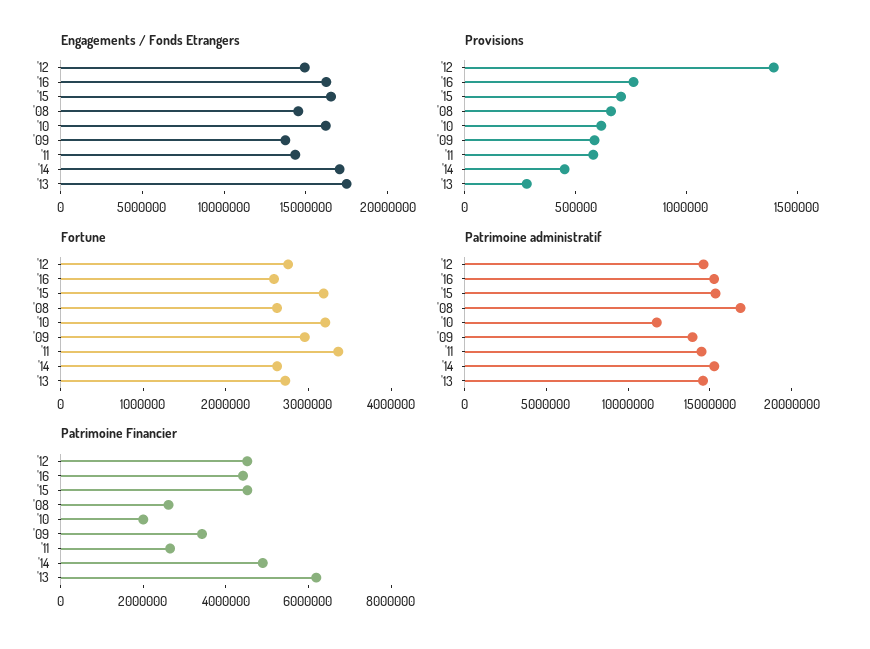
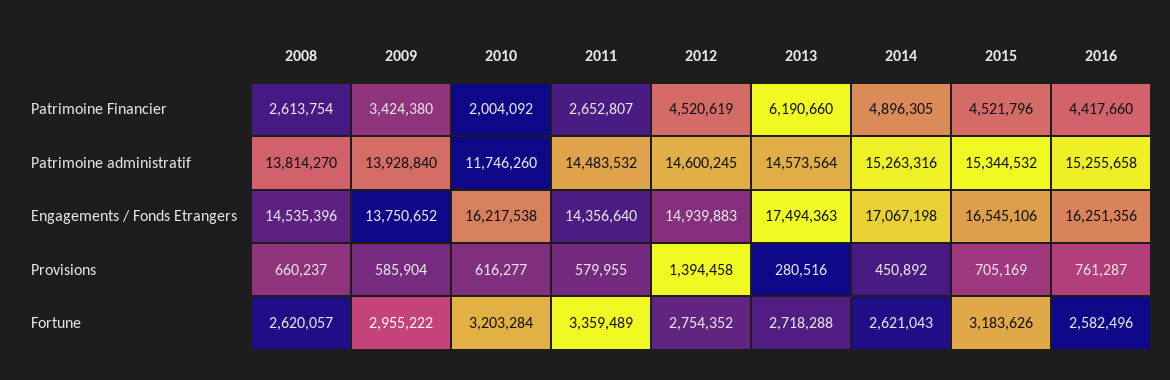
  {
    "Engagements / Fonds Etrangers": {
      "'12": 14939883,
      "'16": 16251356,
      "'15": 16545106,
      "'08": 14535396,
      "'10": 16217538,
      "'09": 13750652,
      "'11": 14356640,
      "'14": 17067198,
      "'13": 17494363
    },
    "Provisions": {
      "'12": 1394458,
      "'16": 761287,
      "'15": 705169,
      "'08": 660237,
      "'10": 616277,
      "'09": 585904,
      "'11": 579955,
      "'14": 450892,
      "'13": 280516
    },
    "Fortune": {
      "'12": 2754352,
      "'16": 2582496,
      "'15": 3183626,
      "'08": 2620057,
      "'10": 3203284,
      "'09": 2955222,
      "'11": 3359489,
      "'14": 2621043,
      "'13": 2718288
    },
    "Patrimoine administratif": {
      "'12": 14600245,
      "'16": 15255658,
      "'15": 15344532,
-     "'08": 17000000,
+     "'08": 13814270,
      "'10": 11746260,
      "'09": 13928840,
      "'11": 14483532,
      "'14": 15263316,
      "'13": 14573564
    },
    "Patrimoine Financier": {
      "'12": 4520619,
      "'16": 4417660,
      "'15": 4521796,
      "'08": 2613754,
      "'10": 2004092,
      "'09": 3424380,
      "'11": 2652807,
      "'14": 4896305,
      "'13": 6190660
    }
  }

